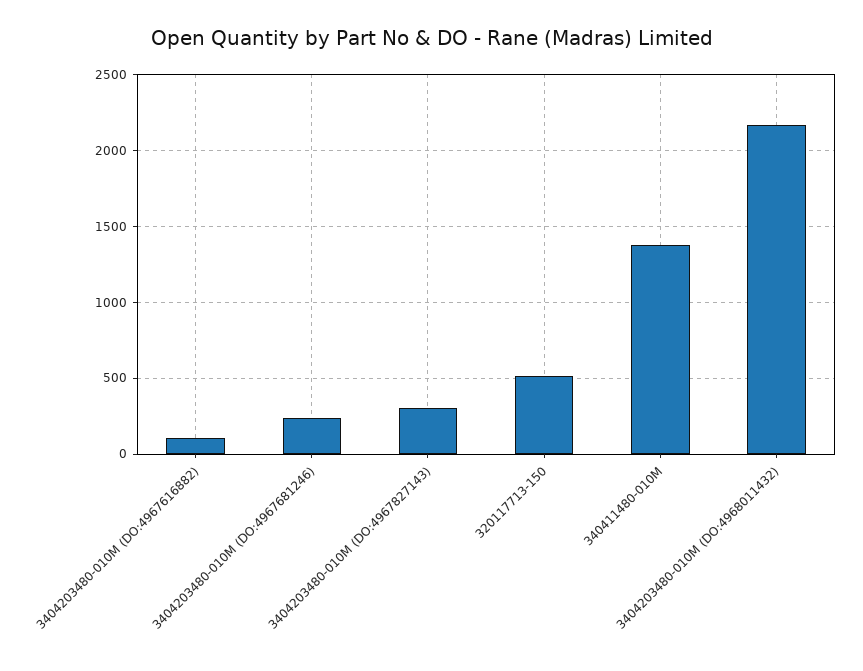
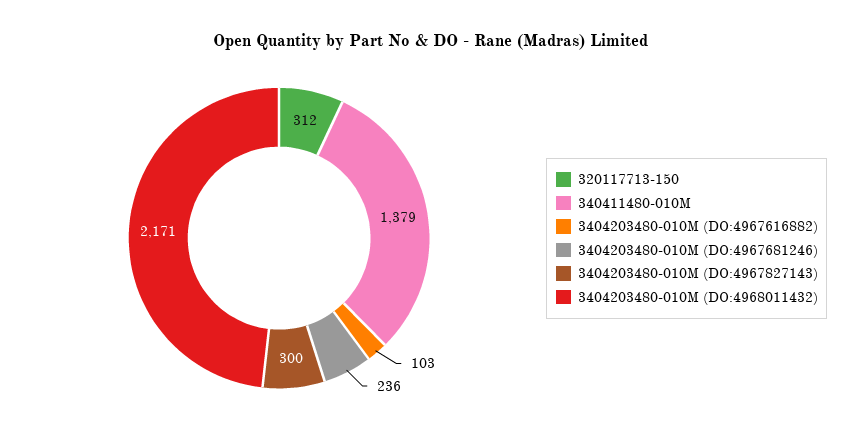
  {
    "3404203480-010M (DO:4967616882)": 103,
    "3404203480-010M (DO:4967681246)": 236,
    "3404203480-010M (DO:4967827143)": 300,
-   "320117713-150": 500,
+   "320117713-150": 312,
    "340411480-010M": 1379,
    "3404203480-010M (DO:4968011432)": 2171
  }

